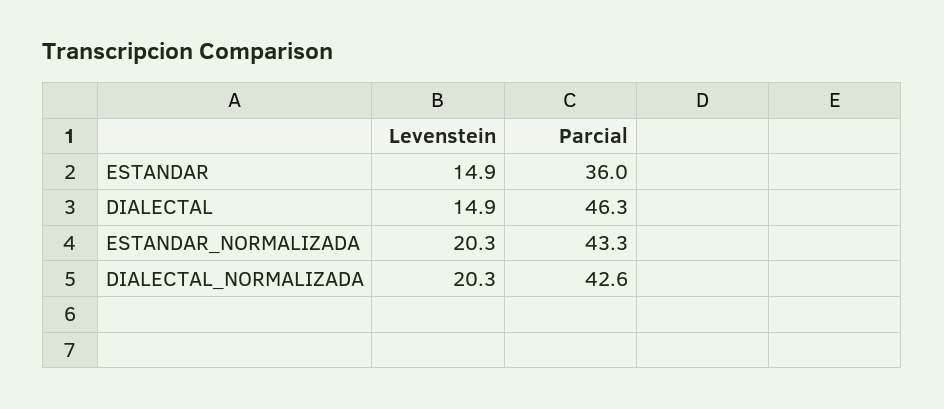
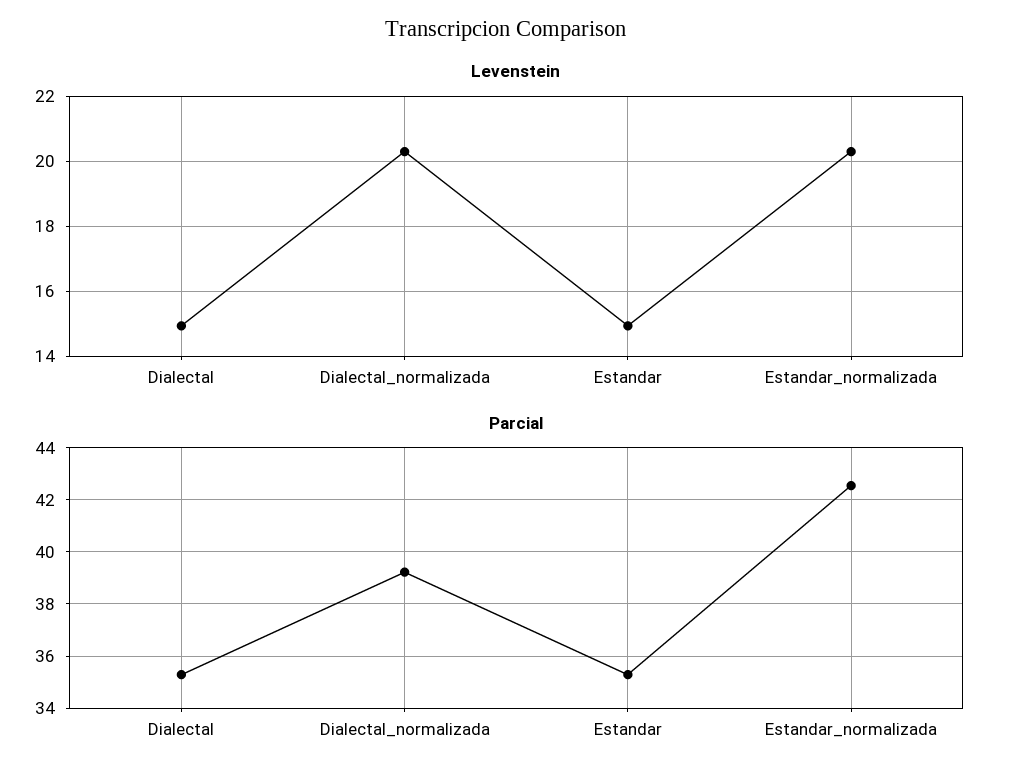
  {
    "Levenstein": {
      "ESTANDAR": 14.9,
      "DIALECTAL": 14.9,
      "ESTANDAR_NORMALIZADA": 20.3,
      "DIALECTAL_NORMALIZADA": 20.3
    },
    "Parcial": {
-     "ESTANDAR": 36,
+     "ESTANDAR": 35.25,
-     "DIALECTAL": 46.3,
+     "DIALECTAL": 35.25,
-     "ESTANDAR_NORMALIZADA": 43.3,
+     "ESTANDAR_NORMALIZADA": 42.5,
-     "DIALECTAL_NORMALIZADA": 42.6
+     "DIALECTAL_NORMALIZADA": 39.25
    }
  }

